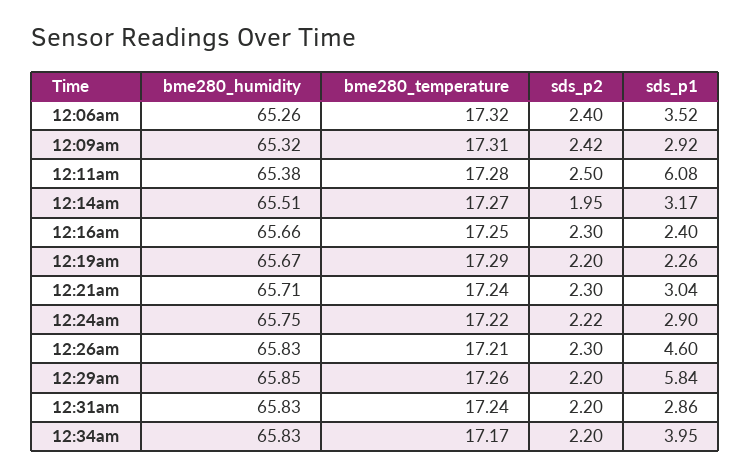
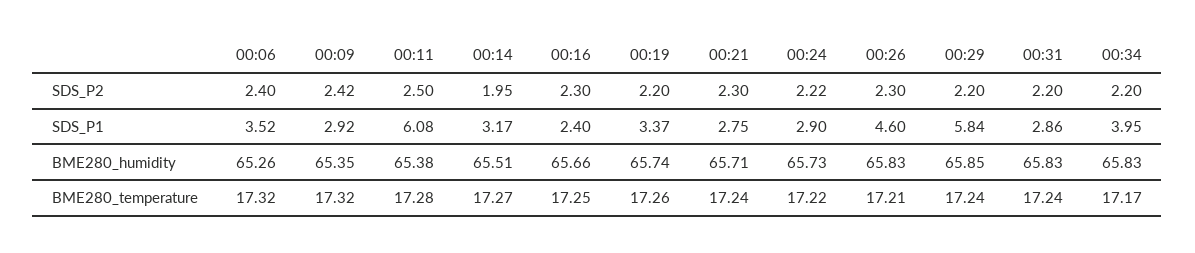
  {
    "bme280_humidity": {
      "12:06am": 65.26,
-     "12:09am": 65.32,
+     "12:09am": 65.35,
      "12:11am": 65.38,
      "12:14am": 65.51,
      "12:16am": 65.66,
-     "12:19am": 65.67,
+     "12:19am": 65.74,
      "12:21am": 65.71,
-     "12:24am": 65.75,
+     "12:24am": 65.73,
      "12:26am": 65.83,
      "12:29am": 65.85,
      "12:31am": 65.83,
      "12:34am": 65.83
    },
    "bme280_temperature": {
      "12:06am": 17.32,
-     "12:09am": 17.31,
+     "12:09am": 17.32,
      "12:11am": 17.28,
      "12:14am": 17.27,
      "12:16am": 17.25,
-     "12:19am": 17.29,
+     "12:19am": 17.26,
      "12:21am": 17.24,
      "12:24am": 17.22,
      "12:26am": 17.21,
-     "12:29am": 17.26,
+     "12:29am": 17.24,
      "12:31am": 17.24,
      "12:34am": 17.17
    },
    "sds_p2": {
      "12:06am": 2.4,
      "12:09am": 2.42,
      "12:11am": 2.5,
      "12:14am": 1.95,
      "12:16am": 2.3,
      "12:19am": 2.2,
      "12:21am": 2.3,
      "12:24am": 2.22,
      "12:26am": 2.3,
      "12:29am": 2.2,
      "12:31am": 2.2,
      "12:34am": 2.2
    },
    "sds_p1": {
      "12:06am": 3.52,
      "12:09am": 2.92,
      "12:11am": 6.08,
      "12:14am": 3.17,
      "12:16am": 2.4,
-     "12:19am": 2.26,
+     "12:19am": 3.37,
-     "12:21am": 3.04,
+     "12:21am": 2.75,
      "12:24am": 2.9,
      "12:26am": 4.6,
      "12:29am": 5.84,
      "12:31am": 2.86,
      "12:34am": 3.95
    }
  }

